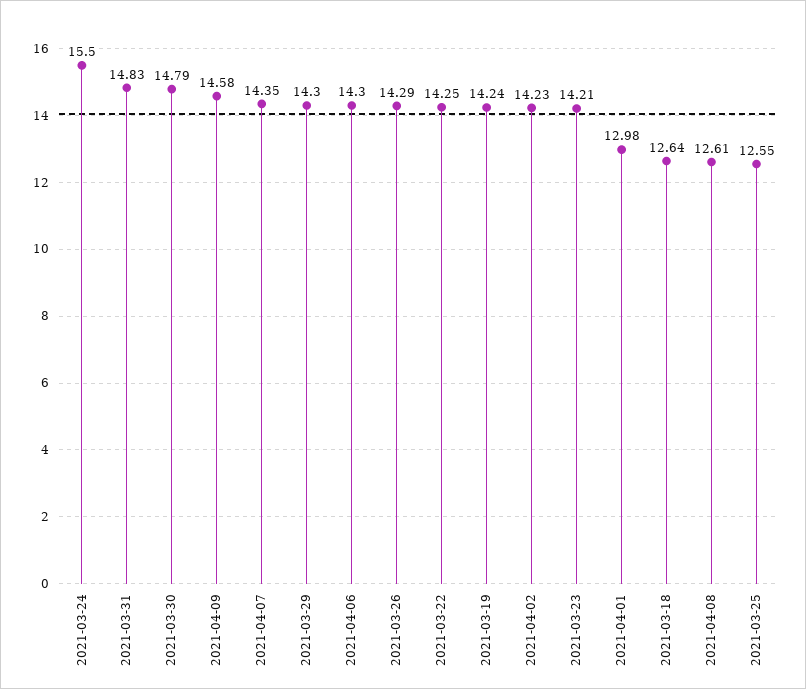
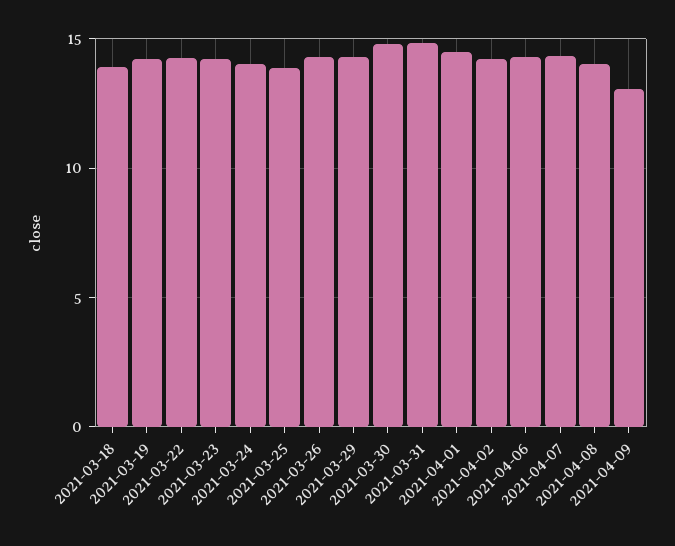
  {
-   "2021-03-24": 15.5,
+   "2021-03-24": 14,
    "2021-03-31": 14.83,
    "2021-03-30": 14.79,
-   "2021-04-09": 14.58,
+   "2021-04-09": 13,
    "2021-04-07": 14.35,
    "2021-03-29": 14.3,
    "2021-04-06": 14.3,
    "2021-03-26": 14.29,
    "2021-03-22": 14.25,
    "2021-03-19": 14.24,
    "2021-04-02": 14.23,
    "2021-03-23": 14.21,
-   "2021-04-01": 12.98,
+   "2021-04-01": 14.5,
-   "2021-03-18": 12.64,
+   "2021-03-18": 14,
-   "2021-04-08": 12.61,
+   "2021-04-08": 14,
-   "2021-03-25": 12.55
+   "2021-03-25": 14
  }

